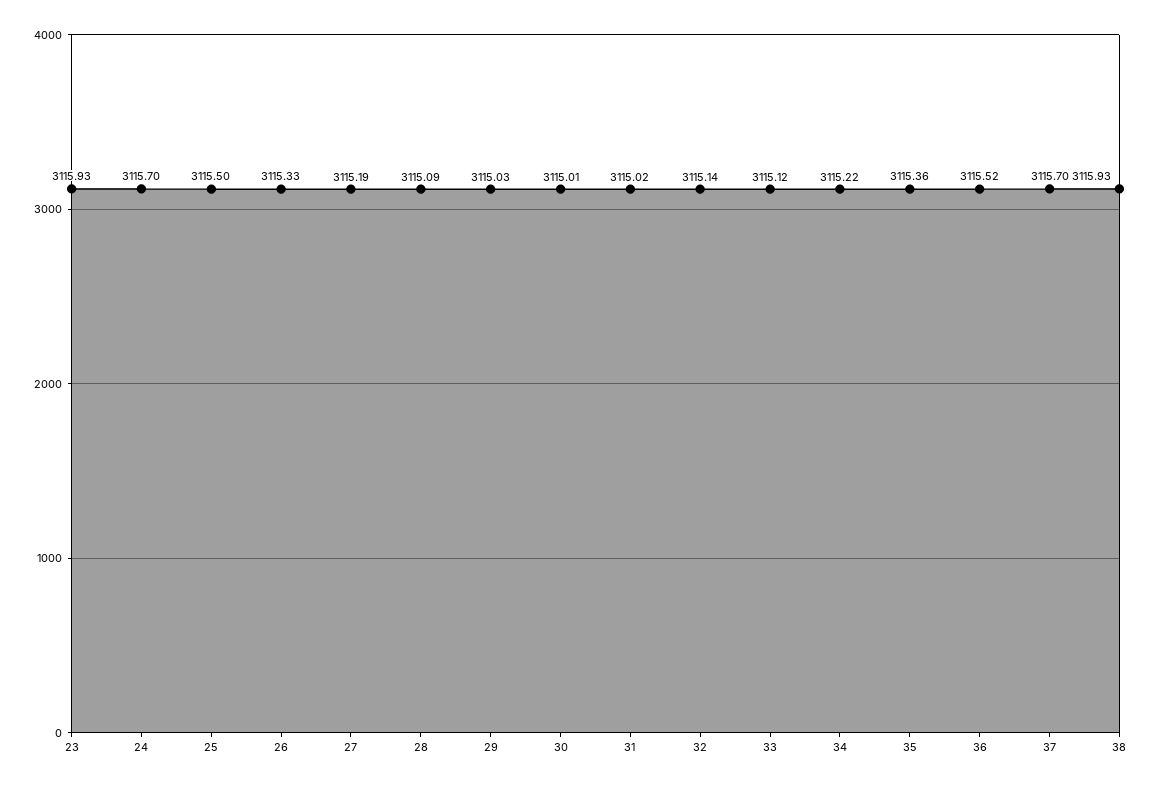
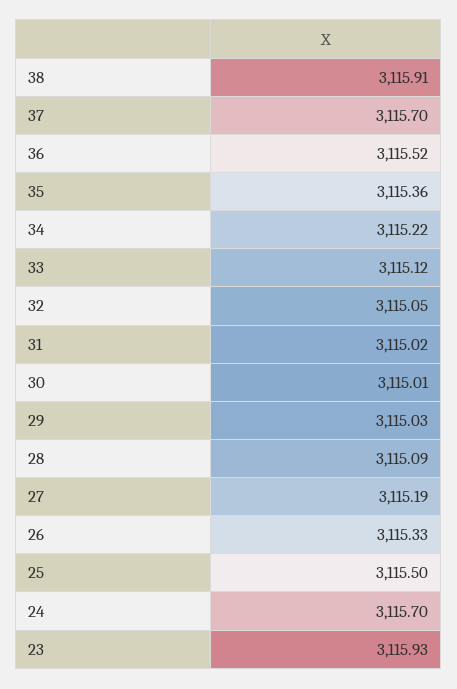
  {
    "23": 3115.93,
    "24": 3115.7,
    "25": 3115.5,
    "26": 3115.33,
    "27": 3115.19,
    "28": 3115.09,
    "29": 3115.03,
    "30": 3115.01,
    "31": 3115.02,
-   "32": 3115.14,
+   "32": 3115.05,
    "33": 3115.12,
    "34": 3115.22,
    "35": 3115.36,
    "36": 3115.52,
    "37": 3115.7,
-   "38": 3115.93
+   "38": 3115.91
  }

